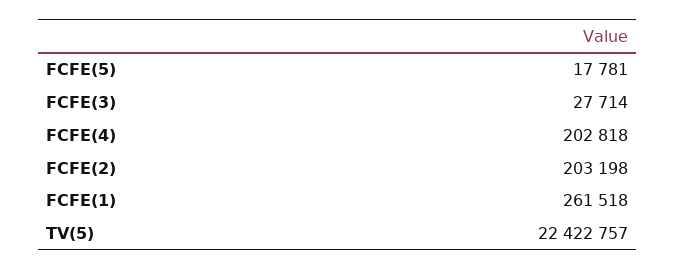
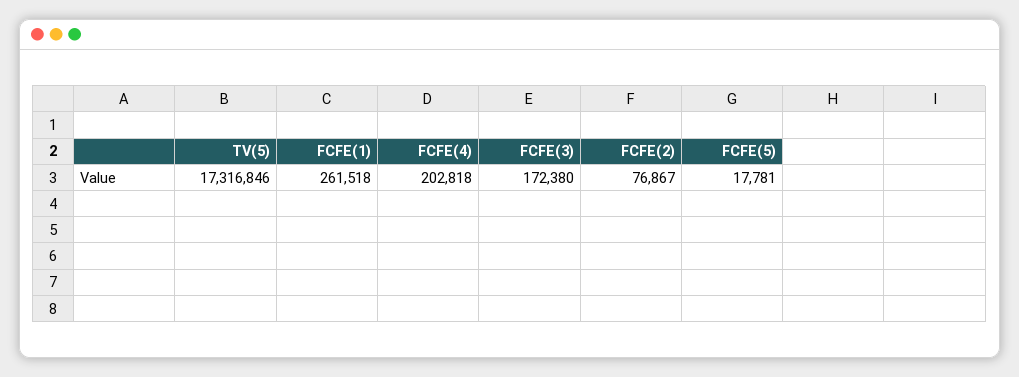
  {
    "FCFE(5)": 17781,
-   "FCFE(3)": 27714,
+   "FCFE(3)": 172380,
    "FCFE(4)": 202818,
-   "FCFE(2)": 203198,
+   "FCFE(2)": 76867,
    "FCFE(1)": 261518,
-   "TV(5)": 22422757
+   "TV(5)": 17316846
  }

